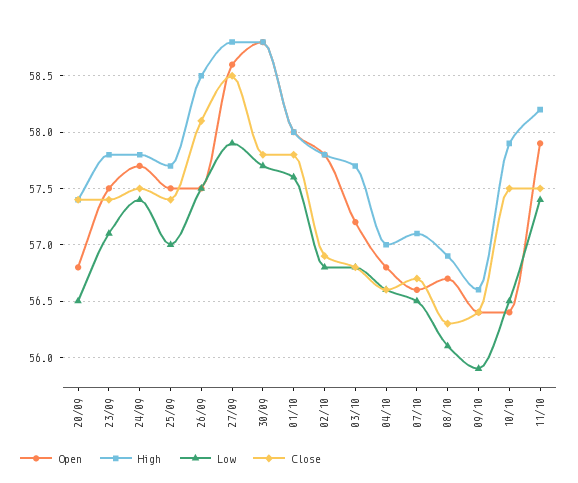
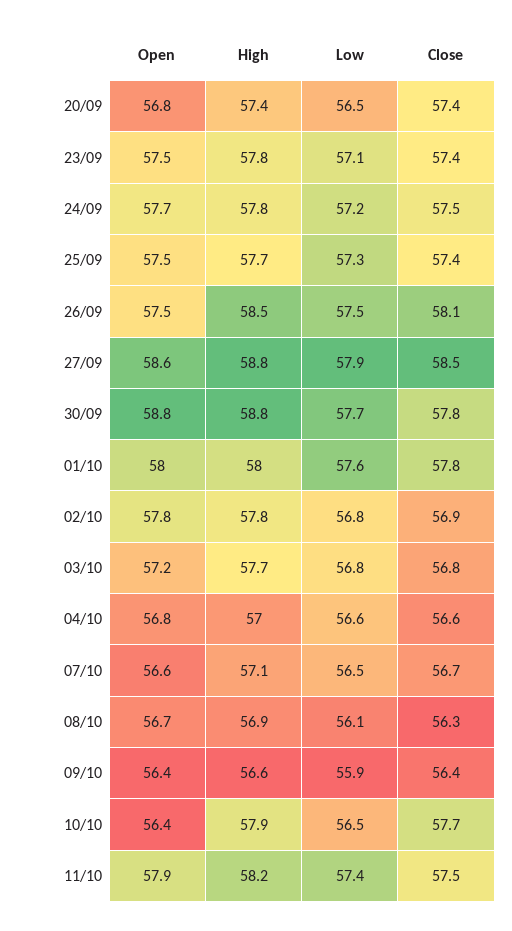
  {
    "Open": {
      "20/09": 56.8,
      "23/09": 57.5,
      "24/09": 57.7,
      "25/09": 57.5,
      "26/09": 57.5,
      "27/09": 58.6,
      "30/09": 58.8,
      "01/10": 58,
      "02/10": 57.8,
      "03/10": 57.2,
      "04/10": 56.8,
      "07/10": 56.6,
      "08/10": 56.7,
      "09/10": 56.4,
      "10/10": 56.4,
      "11/10": 57.9
    },
    "High": {
      "20/09": 57.4,
      "23/09": 57.8,
      "24/09": 57.8,
      "25/09": 57.7,
      "26/09": 58.5,
      "27/09": 58.8,
      "30/09": 58.8,
      "01/10": 58,
      "02/10": 57.8,
      "03/10": 57.7,
      "04/10": 57,
      "07/10": 57.1,
      "08/10": 56.9,
      "09/10": 56.6,
      "10/10": 57.9,
      "11/10": 58.2
    },
    "Low": {
      "20/09": 56.5,
      "23/09": 57.1,
-     "24/09": 57.4,
+     "24/09": 57.2,
-     "25/09": 57,
+     "25/09": 57.3,
      "26/09": 57.5,
      "27/09": 57.9,
      "30/09": 57.7,
      "01/10": 57.6,
      "02/10": 56.8,
      "03/10": 56.8,
      "04/10": 56.6,
      "07/10": 56.5,
      "08/10": 56.1,
      "09/10": 55.9,
      "10/10": 56.5,
      "11/10": 57.4
    },
    "Close": {
      "20/09": 57.4,
      "23/09": 57.4,
      "24/09": 57.5,
      "25/09": 57.4,
      "26/09": 58.1,
      "27/09": 58.5,
      "30/09": 57.8,
      "01/10": 57.8,
      "02/10": 56.9,
      "03/10": 56.8,
      "04/10": 56.6,
      "07/10": 56.7,
      "08/10": 56.3,
      "09/10": 56.4,
-     "10/10": 57.5,
+     "10/10": 57.7,
      "11/10": 57.5
    }
  }

